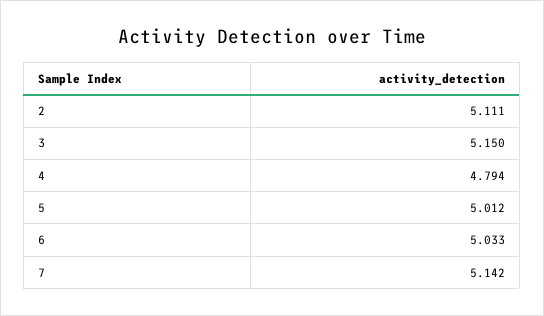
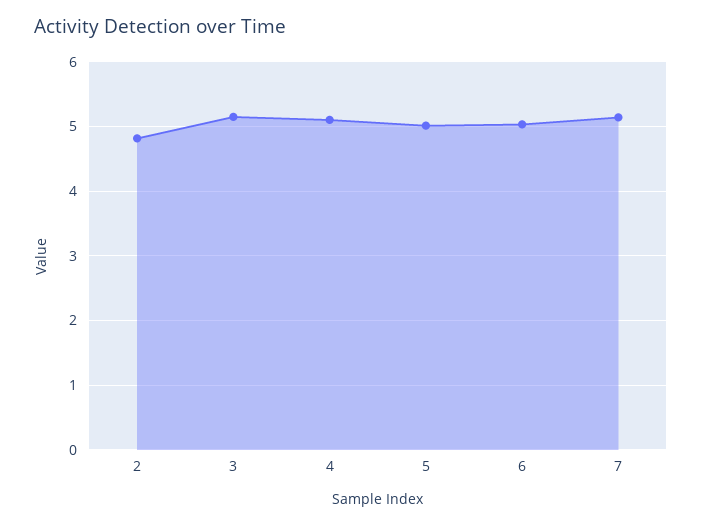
  {
-   "2": 5.111,
+   "2": 4.8,
    "3": 5.15,
-   "4": 4.794,
+   "4": 5.1,
    "5": 5.012,
    "6": 5.033,
    "7": 5.142
  }

